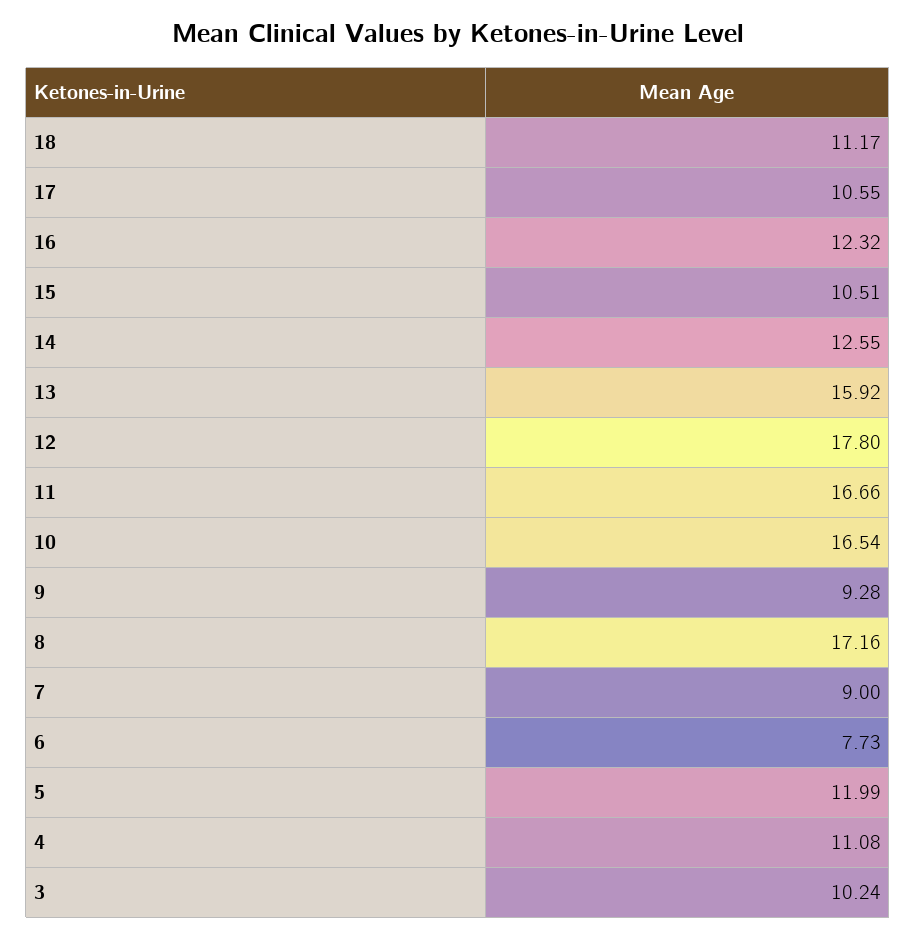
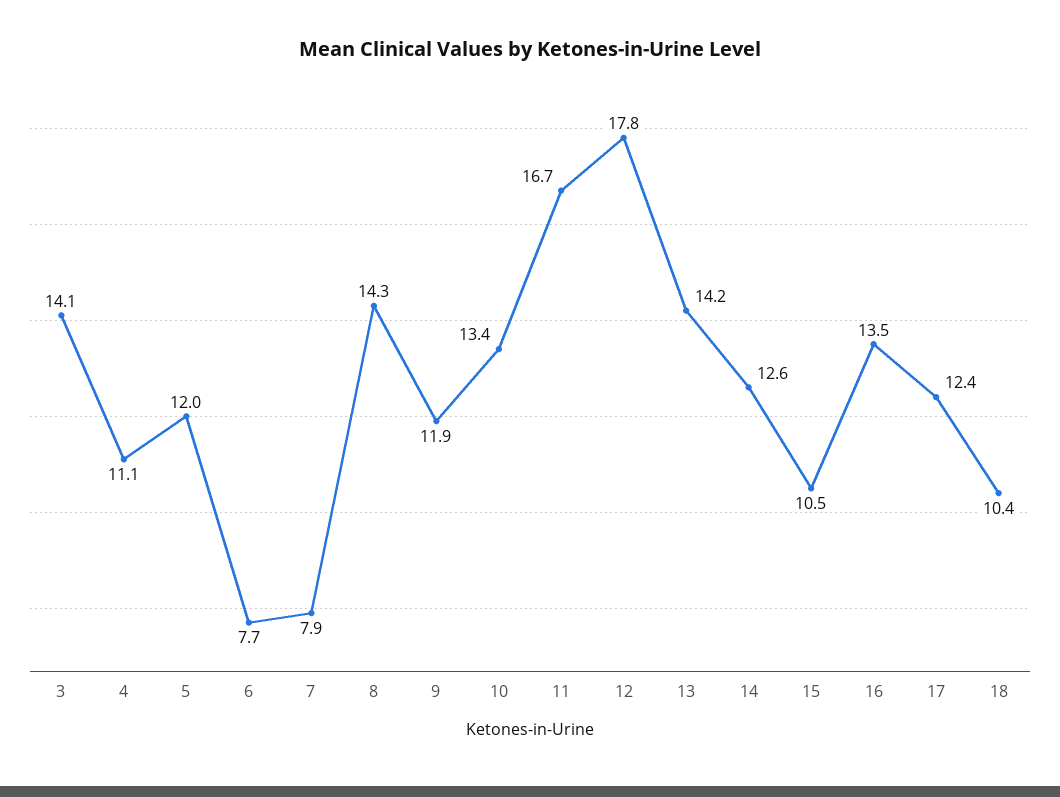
  {
-   "18": 11.17,
+   "18": 10.4,
-   "17": 10.55,
+   "17": 12.4,
-   "16": 12.32,
+   "16": 13.5,
    "15": 10.51,
    "14": 12.55,
-   "13": 15.92,
+   "13": 14.2,
    "12": 17.8,
    "11": 16.66,
-   "10": 16.54,
+   "10": 13.4,
-   "9": 9.28,
+   "9": 11.9,
-   "8": 17.16,
+   "8": 14.3,
-   "7": 9,
+   "7": 7.9,
    "6": 7.73,
    "5": 11.99,
    "4": 11.08,
-   "3": 10.24
+   "3": 14.1
  }

